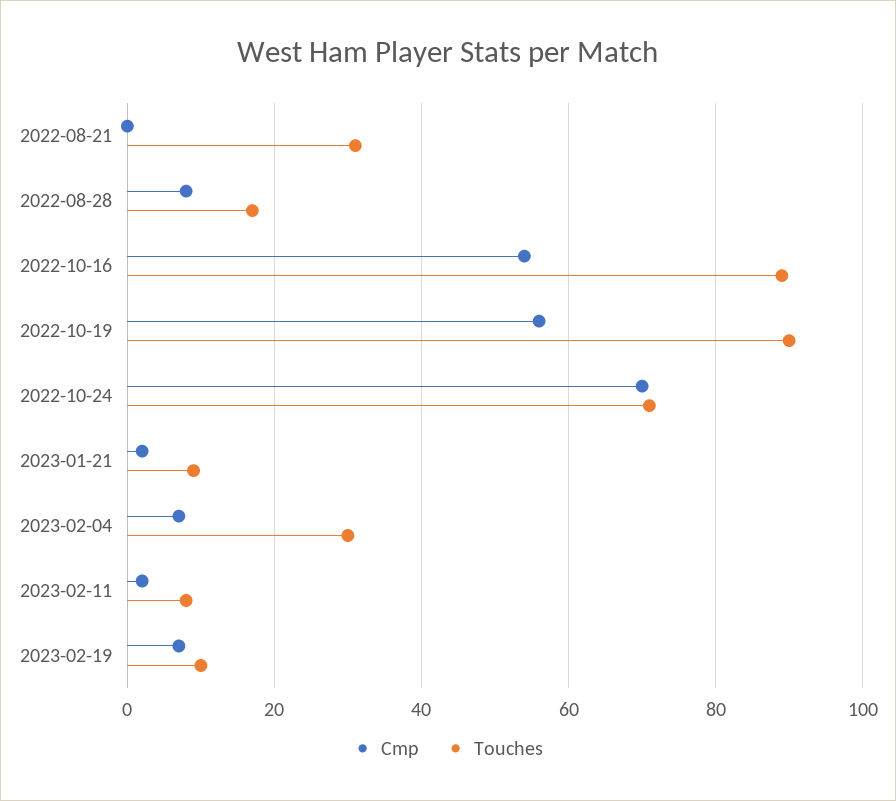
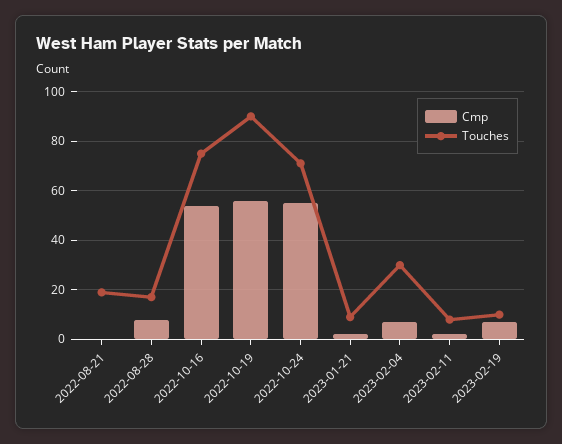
  {
    "Cmp": {
      "2022-08-21": 0,
      "2022-08-28": 10,
      "2022-10-16": 55,
      "2022-10-19": 55,
-     "2022-10-24": 70,
+     "2022-10-24": 55,
      "2023-01-21": 0,
      "2023-02-04": 5,
      "2023-02-11": 0,
      "2023-02-19": 5
    },
    "Touches": {
-     "2022-08-21": 30,
+     "2022-08-21": 20,
      "2022-08-28": 15,
-     "2022-10-16": 90,
+     "2022-10-16": 75,
      "2022-10-19": 90,
      "2022-10-24": 70,
      "2023-01-21": 10,
      "2023-02-04": 30,
      "2023-02-11": 10,
      "2023-02-19": 10
    }
  }

